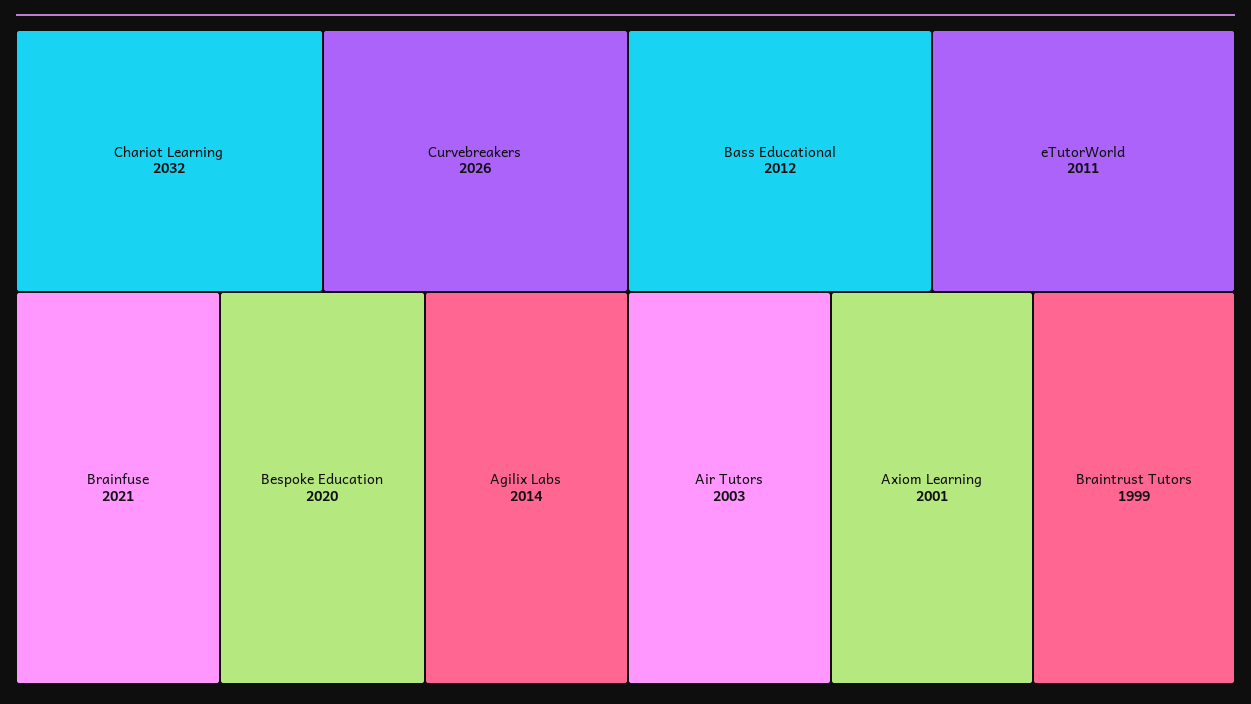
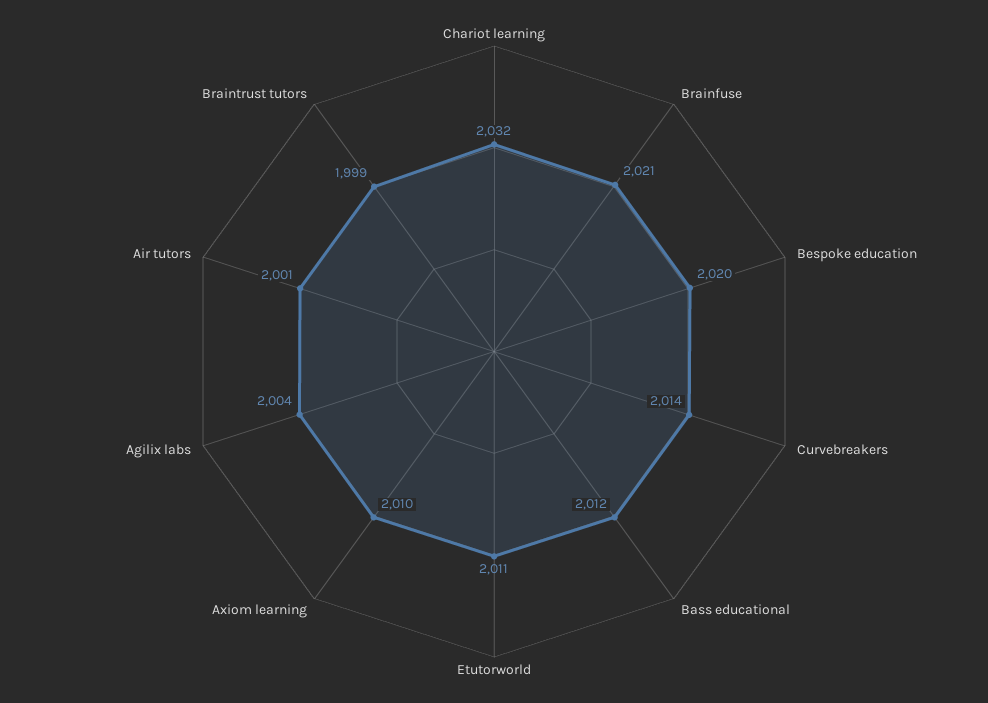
  {
    "Chariot Learning": 2032,
-   "Curvebreakers": 2026,
+   "Curvebreakers": 2014,
    "Brainfuse": 2021,
    "Bespoke Education": 2020,
-   "Agilix Labs": 2014,
+   "Agilix Labs": 2004,
    "Bass Educational": 2012,
    "eTutorWorld": 2011,
-   "Air Tutors": 2003,
+   "Air Tutors": 2001,
-   "Axiom Learning": 2001,
+   "Axiom Learning": 2010,
    "Braintrust Tutors": 1999
  }

